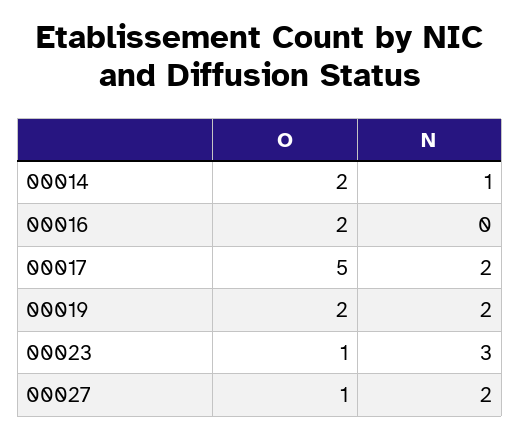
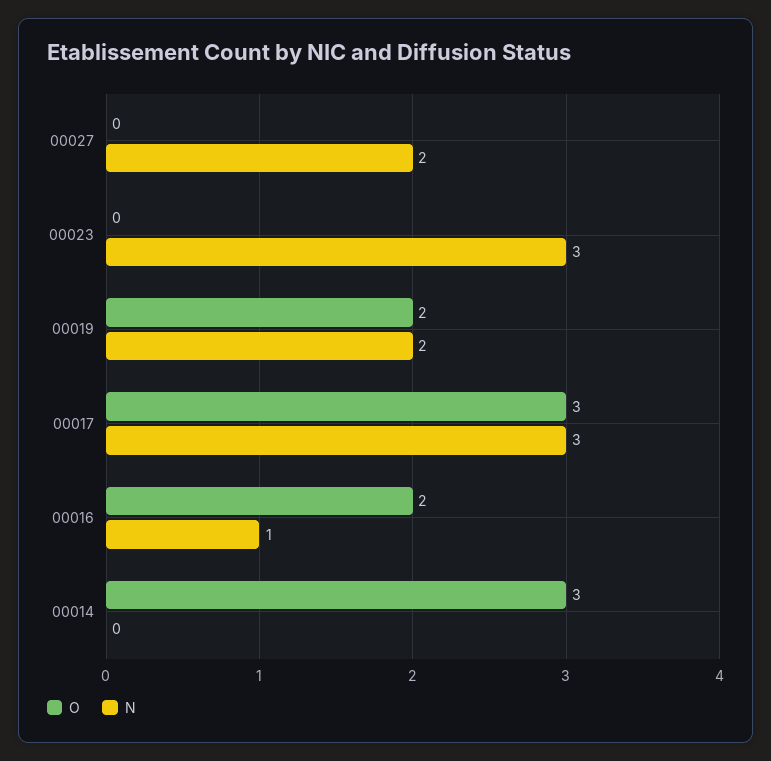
  {
    "O": {
-     "00014": 2,
+     "00014": 3,
      "00016": 2,
-     "00017": 5,
+     "00017": 3,
      "00019": 2,
-     "00023": 1,
+     "00023": 0,
-     "00027": 1
+     "00027": 0
    },
    "N": {
-     "00014": 1,
+     "00014": 0,
-     "00016": 0,
+     "00016": 1,
-     "00017": 2,
+     "00017": 3,
      "00019": 2,
      "00023": 3,
      "00027": 2
    }
  }

